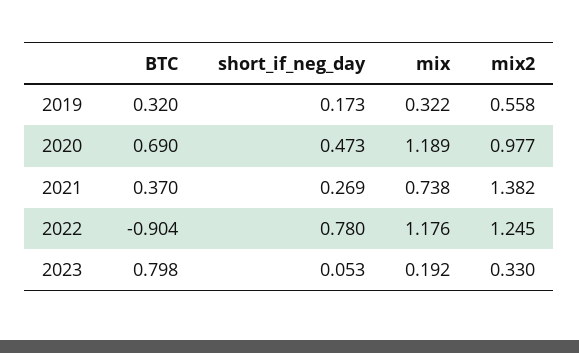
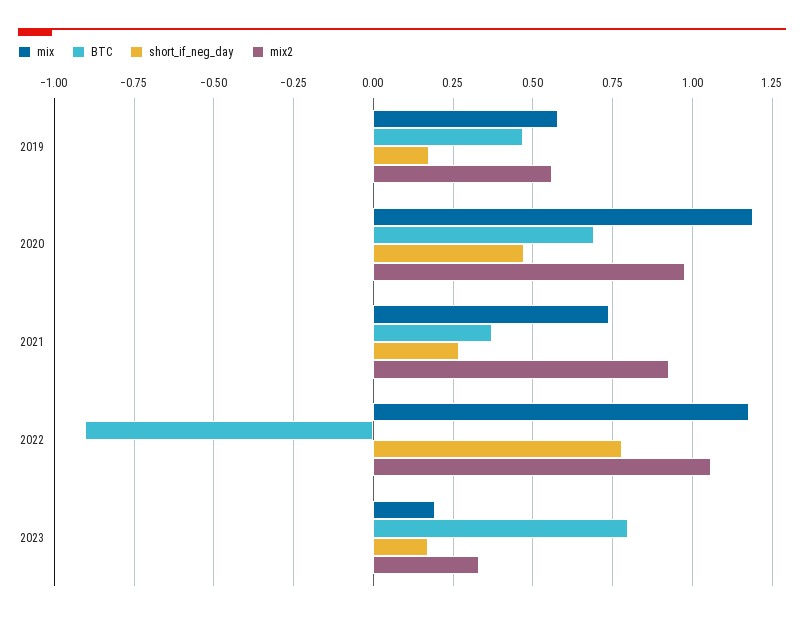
  {
    "BTC": {
-     "2019": 0.32,
+     "2019": 0.475,
      "2020": 0.69,
      "2021": 0.37,
      "2022": -0.904,
      "2023": 0.798
    },
    "short_if_neg_day": {
      "2019": 0.173,
      "2020": 0.473,
      "2021": 0.269,
      "2022": 0.78,
-     "2023": 0.053
+     "2023": 0.175
    },
    "mix": {
-     "2019": 0.322,
+     "2019": 0.575,
      "2020": 1.189,
      "2021": 0.738,
      "2022": 1.176,
      "2023": 0.192
    },
    "mix2": {
      "2019": 0.558,
      "2020": 0.977,
-     "2021": 1.382,
+     "2021": 0.925,
-     "2022": 1.245,
+     "2022": 1.05,
      "2023": 0.33
    }
  }

